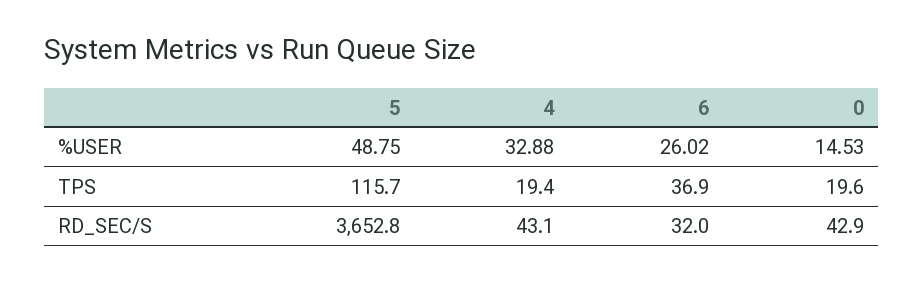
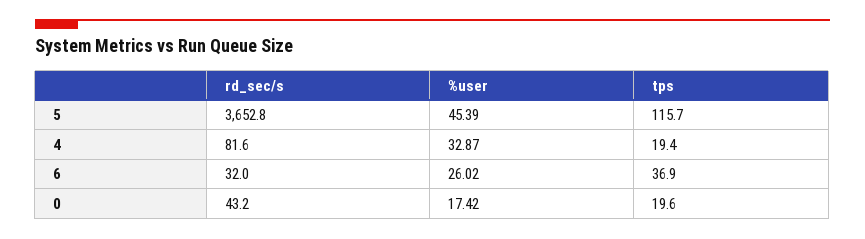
  {
    "5": {
-     "%USER": 48.75,
+     "%USER": 45.39,
      "TPS": 115.7,
      "RD_SEC/S": 3652.8
    },
    "4": {
-     "%USER": 32.88,
+     "%USER": 32.87,
      "TPS": 19.4,
-     "RD_SEC/S": 43.1
+     "RD_SEC/S": 81.6
    },
    "6": {
      "%USER": 26.02,
      "TPS": 36.9,
      "RD_SEC/S": 32
    },
    "0": {
-     "%USER": 14.53,
+     "%USER": 17.42,
      "TPS": 19.6,
-     "RD_SEC/S": 42.9
+     "RD_SEC/S": 43.2
    }
  }

